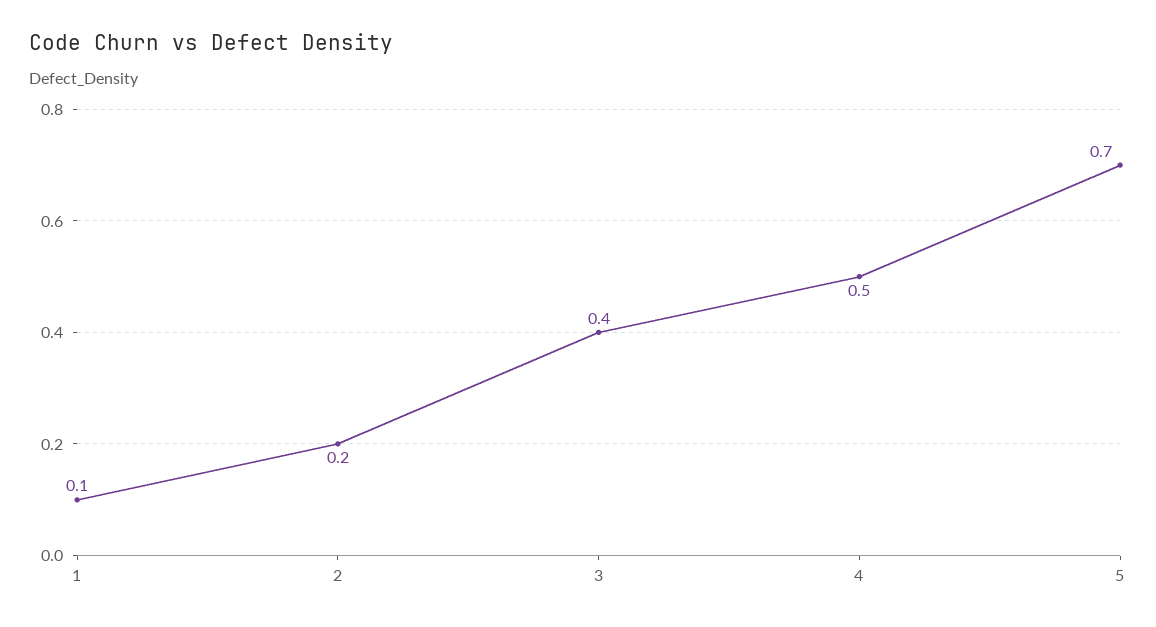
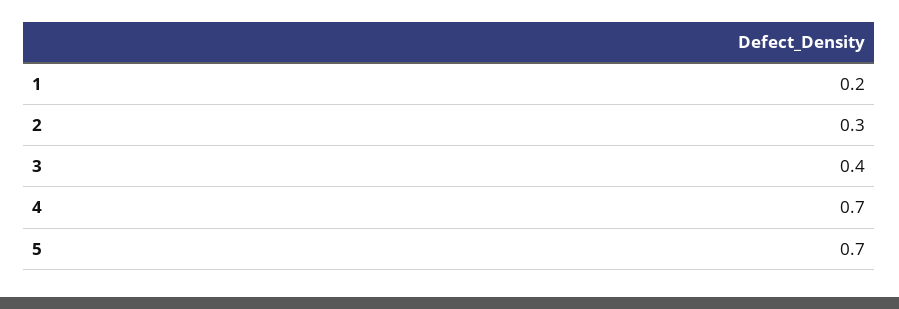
  {
-   "1": 0.1,
+   "1": 0.2,
-   "2": 0.2,
+   "2": 0.3,
    "3": 0.4,
-   "4": 0.5,
+   "4": 0.7,
    "5": 0.7
  }

